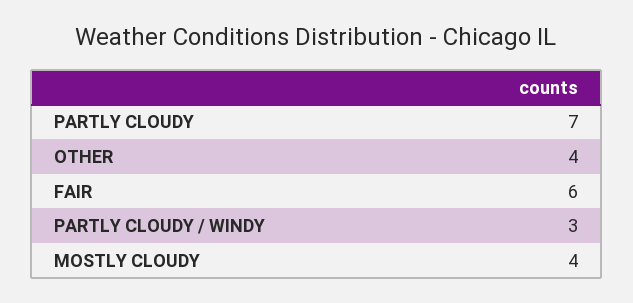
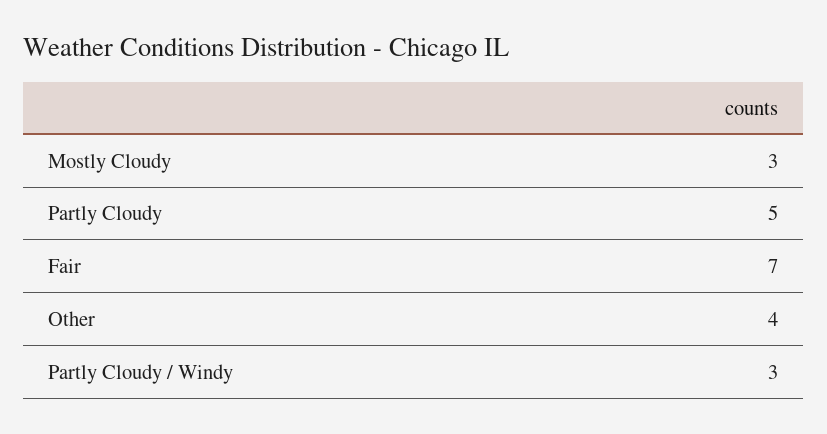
  {
-   "PARTLY CLOUDY": 7,
+   "PARTLY CLOUDY": 5,
    "OTHER": 4,
-   "FAIR": 6,
+   "FAIR": 7,
    "PARTLY CLOUDY / WINDY": 3,
-   "MOSTLY CLOUDY": 4
+   "MOSTLY CLOUDY": 3
  }

